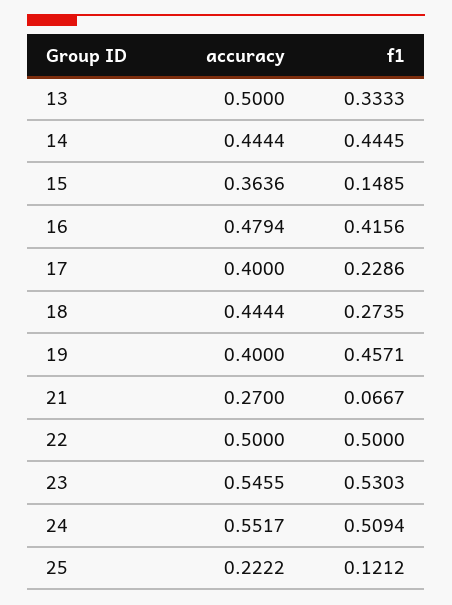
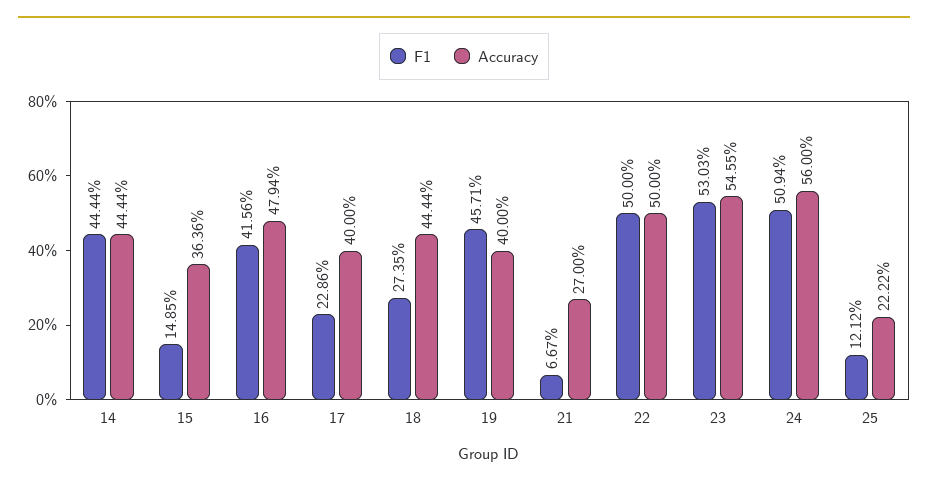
  {
    "accuracy": {
-     "13": 0.5,
      "14": 0.4444,
      "15": 0.3636,
      "16": 0.4794,
      "17": 0.4,
      "18": 0.4444,
      "19": 0.4,
      "21": 0.27,
      "22": 0.5,
      "23": 0.5455,
-     "24": 0.5517,
+     "24": 0.56,
      "25": 0.2222
    },
    "f1": {
-     "13": 0.3333,
-     "14": 0.4445,
+     "14": 0.4444,
      "15": 0.1485,
      "16": 0.4156,
      "17": 0.2286,
      "18": 0.2735,
      "19": 0.4571,
      "21": 0.0667,
      "22": 0.5,
      "23": 0.5303,
      "24": 0.5094,
      "25": 0.1212
    }
  }

